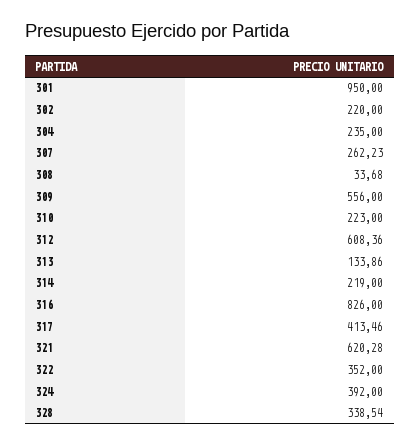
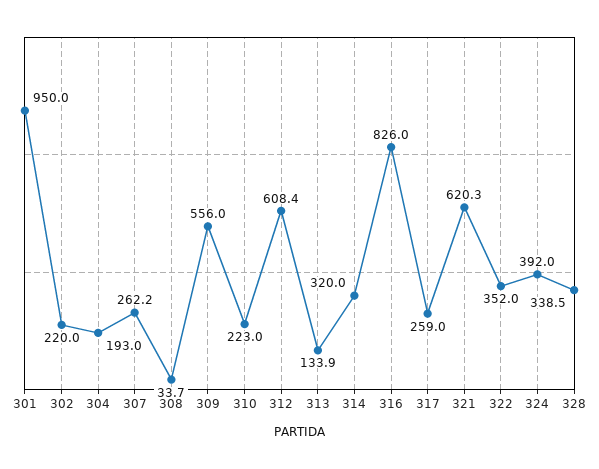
  {
    "301": 950,
    "302": 220,
-   "304": 235,
+   "304": 193,
    "307": 262.23,
    "308": 33.68,
    "309": 556,
    "310": 223,
    "312": 608.36,
    "313": 133.86,
-   "314": 219,
+   "314": 320,
    "316": 826,
-   "317": 413.46,
+   "317": 259,
    "321": 620.28,
    "322": 352,
    "324": 392,
    "328": 338.54
  }

